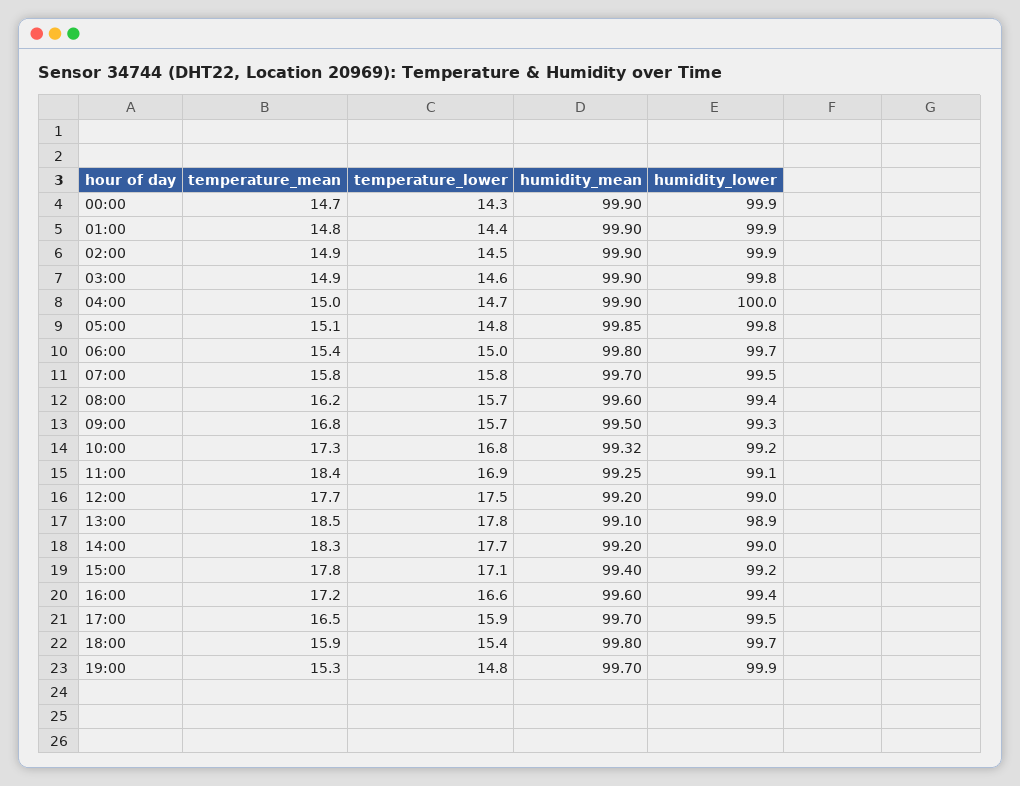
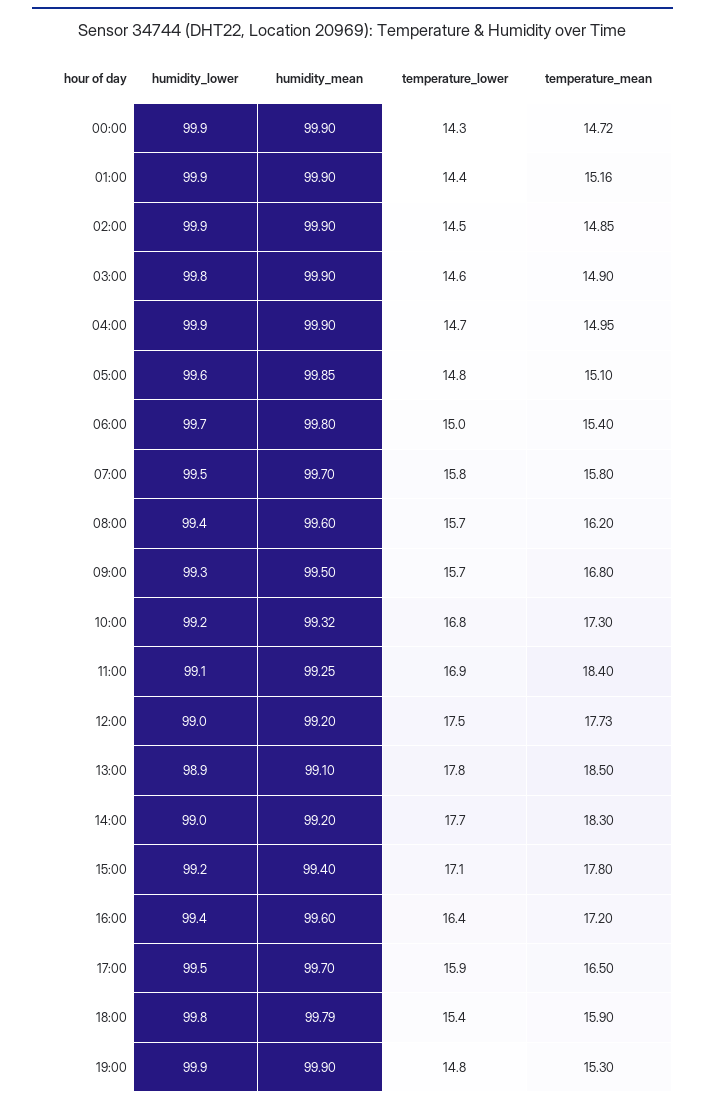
  {
    "temperature_mean": {
      "00:00": 14.72,
-     "01:00": 14.8,
+     "01:00": 15.16,
      "02:00": 14.85,
      "03:00": 14.9,
      "04:00": 14.95,
      "05:00": 15.1,
      "06:00": 15.4,
      "07:00": 15.8,
      "08:00": 16.2,
      "09:00": 16.8,
      "10:00": 17.3,
      "11:00": 18.4,
      "12:00": 17.73,
      "13:00": 18.5,
      "14:00": 18.3,
      "15:00": 17.8,
      "16:00": 17.2,
      "17:00": 16.5,
      "18:00": 15.9,
      "19:00": 15.3
    },
    "temperature_lower": {
      "00:00": 14.3,
      "01:00": 14.4,
      "02:00": 14.5,
      "03:00": 14.6,
      "04:00": 14.7,
      "05:00": 14.8,
      "06:00": 15,
      "07:00": 15.8,
      "08:00": 15.7,
      "09:00": 15.7,
      "10:00": 16.8,
      "11:00": 16.9,
      "12:00": 17.5,
      "13:00": 17.8,
      "14:00": 17.7,
      "15:00": 17.1,
-     "16:00": 16.6,
+     "16:00": 16.4,
      "17:00": 15.9,
      "18:00": 15.4,
      "19:00": 14.8
    },
    "humidity_mean": {
      "00:00": 99.9,
      "01:00": 99.9,
      "02:00": 99.9,
      "03:00": 99.9,
      "04:00": 99.9,
      "05:00": 99.85,
      "06:00": 99.8,
      "07:00": 99.7,
      "08:00": 99.6,
      "09:00": 99.5,
      "10:00": 99.32,
      "11:00": 99.25,
      "12:00": 99.2,
      "13:00": 99.1,
      "14:00": 99.2,
      "15:00": 99.4,
      "16:00": 99.6,
      "17:00": 99.7,
-     "18:00": 99.8,
+     "18:00": 99.79,
-     "19:00": 99.7
+     "19:00": 99.9
    },
    "humidity_lower": {
      "00:00": 99.9,
      "01:00": 99.9,
      "02:00": 99.9,
      "03:00": 99.8,
-     "04:00": 100,
+     "04:00": 99.9,
-     "05:00": 99.8,
+     "05:00": 99.6,
      "06:00": 99.7,
      "07:00": 99.5,
      "08:00": 99.4,
      "09:00": 99.3,
      "10:00": 99.2,
      "11:00": 99.1,
      "12:00": 99,
      "13:00": 98.9,
      "14:00": 99,
      "15:00": 99.2,
      "16:00": 99.4,
      "17:00": 99.5,
-     "18:00": 99.7,
+     "18:00": 99.8,
      "19:00": 99.9
    }
  }

